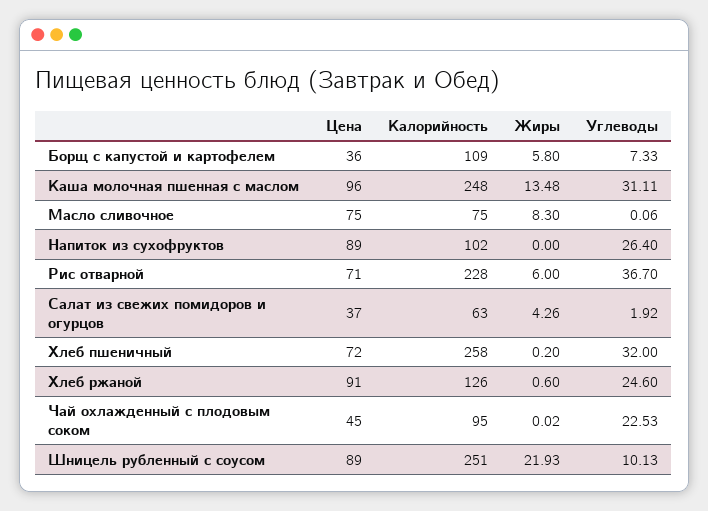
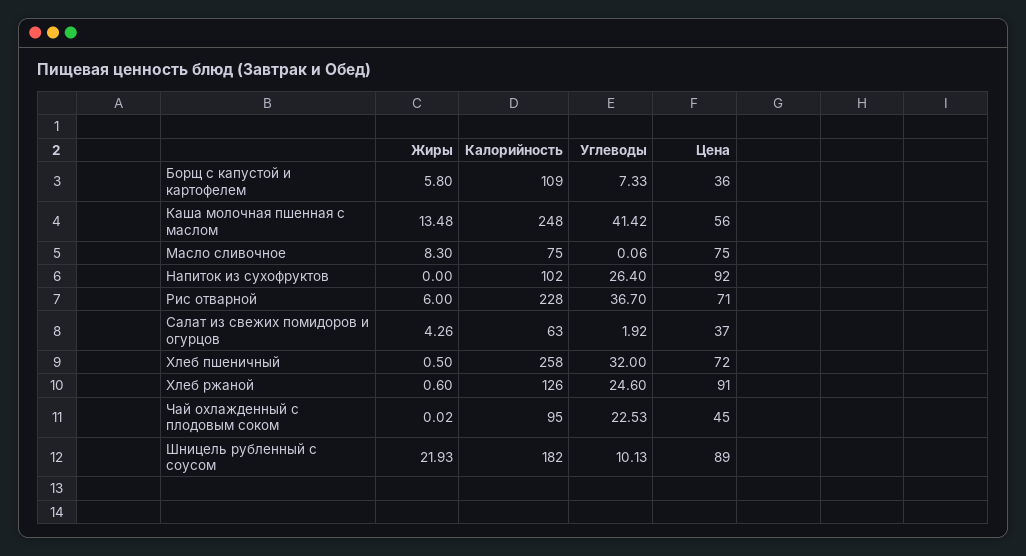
  {
    "Цена": {
      "Борщ с капустой и картофелем": 36,
-     "Каша молочная пшенная с маслом": 96,
+     "Каша молочная пшенная с маслом": 56,
      "Масло сливочное": 75,
-     "Напиток из сухофруктов": 89,
+     "Напиток из сухофруктов": 92,
      "Рис отварной": 71,
      "Салат из свежих помидоров и огурцов": 37,
      "Хлеб пшеничный": 72,
      "Хлеб ржаной": 91,
      "Чай охлажденный с плодовым соком": 45,
      "Шницель рубленный с соусом": 89
    },
    "Калорийность": {
      "Борщ с капустой и картофелем": 109,
      "Каша молочная пшенная с маслом": 248,
      "Масло сливочное": 75,
      "Напиток из сухофруктов": 102,
      "Рис отварной": 228,
      "Салат из свежих помидоров и огурцов": 63,
      "Хлеб пшеничный": 258,
      "Хлеб ржаной": 126,
      "Чай охлажденный с плодовым соком": 95,
-     "Шницель рубленный с соусом": 251
+     "Шницель рубленный с соусом": 182
    },
    "Жиры": {
      "Борщ с капустой и картофелем": 5.8,
      "Каша молочная пшенная с маслом": 13.48,
      "Масло сливочное": 8.3,
      "Напиток из сухофруктов": 0,
      "Рис отварной": 6,
      "Салат из свежих помидоров и огурцов": 4.26,
-     "Хлеб пшеничный": 0.2,
+     "Хлеб пшеничный": 0.5,
      "Хлеб ржаной": 0.6,
      "Чай охлажденный с плодовым соком": 0.02,
      "Шницель рубленный с соусом": 21.93
    },
    "Углеводы": {
      "Борщ с капустой и картофелем": 7.33,
-     "Каша молочная пшенная с маслом": 31.11,
+     "Каша молочная пшенная с маслом": 41.42,
      "Масло сливочное": 0.06,
      "Напиток из сухофруктов": 26.4,
      "Рис отварной": 36.7,
      "Салат из свежих помидоров и огурцов": 1.92,
      "Хлеб пшеничный": 32,
      "Хлеб ржаной": 24.6,
      "Чай охлажденный с плодовым соком": 22.53,
      "Шницель рубленный с соусом": 10.13
    }
  }

